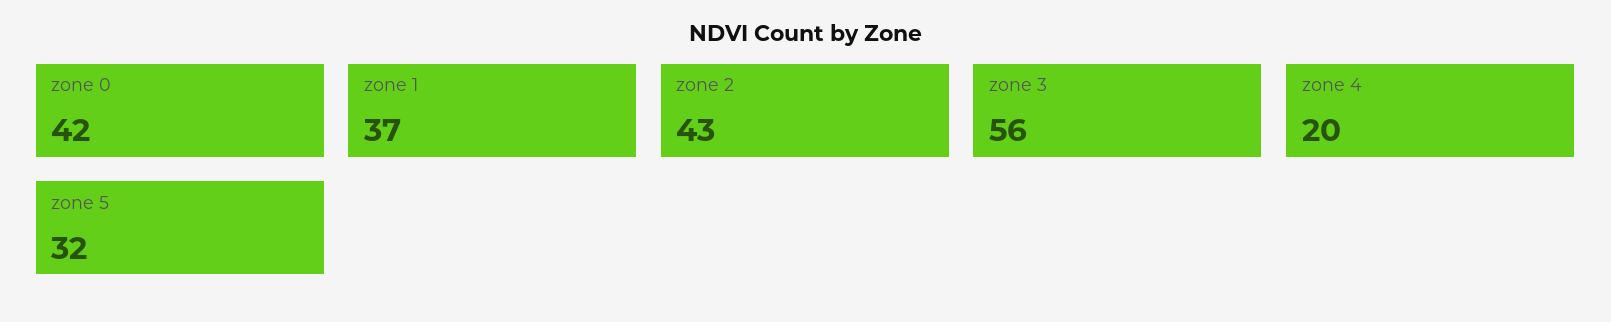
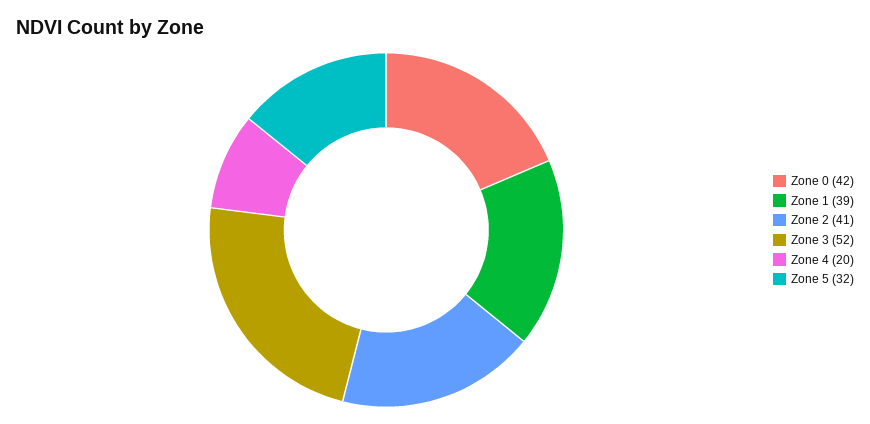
  {
    "zone 0": 42,
-   "zone 1": 37,
+   "zone 1": 39,
-   "zone 2": 43,
+   "zone 2": 41,
-   "zone 3": 56,
+   "zone 3": 52,
    "zone 4": 20,
    "zone 5": 32
  }

